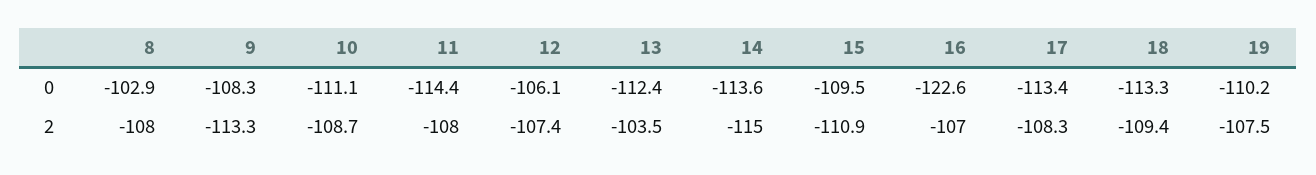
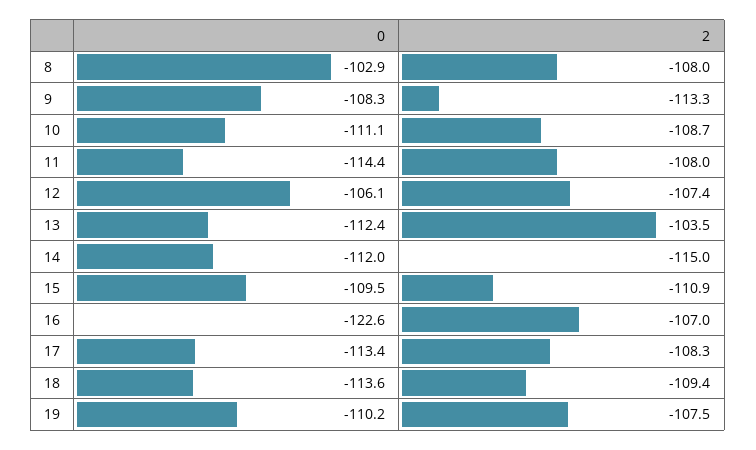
  {
    "8": {
      "0": -102.9,
      "2": -108
    },
    "9": {
      "0": -108.3,
      "2": -113.3
    },
    "10": {
      "0": -111.1,
      "2": -108.7
    },
    "11": {
      "0": -114.4,
      "2": -108
    },
    "12": {
      "0": -106.1,
      "2": -107.4
    },
    "13": {
      "0": -112.4,
      "2": -103.5
    },
    "14": {
-     "0": -113.6,
+     "0": -112,
      "2": -115
    },
    "15": {
      "0": -109.5,
      "2": -110.9
    },
    "16": {
      "0": -122.6,
      "2": -107
    },
    "17": {
      "0": -113.4,
      "2": -108.3
    },
    "18": {
-     "0": -113.3,
+     "0": -113.6,
      "2": -109.4
    },
    "19": {
      "0": -110.2,
      "2": -107.5
    }
  }

